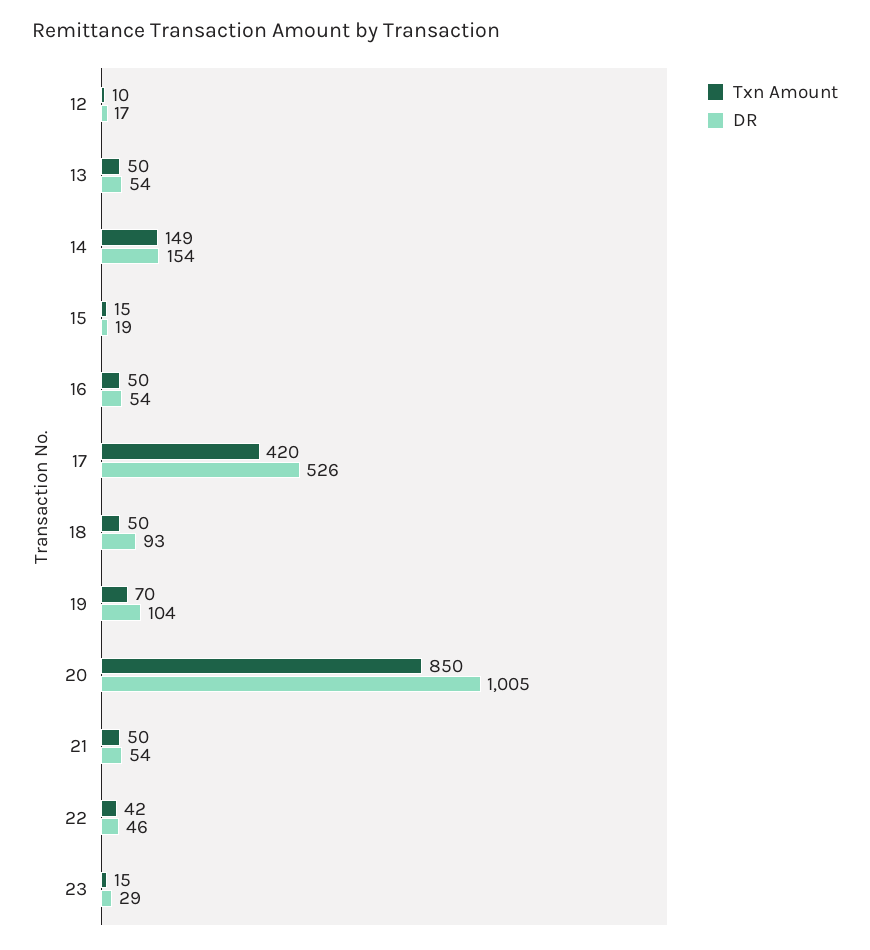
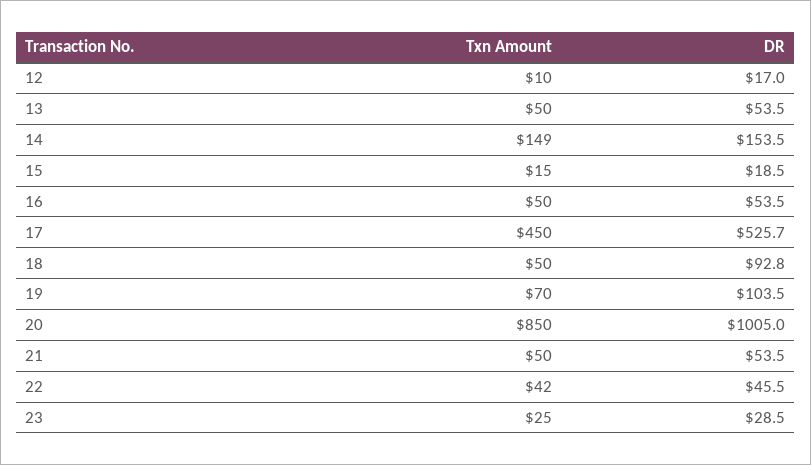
  {
    "Txn Amount": {
      "12": 10,
      "13": 50,
      "14": 149,
      "15": 15,
      "16": 50,
-     "17": 420,
+     "17": 450,
      "18": 50,
      "19": 70,
      "20": 850,
      "21": 50,
      "22": 42,
-     "23": 15
+     "23": 25
    },
    "DR": {
      "12": 17,
      "13": 53.5,
      "14": 153.5,
      "15": 18.5,
      "16": 53.5,
      "17": 525.7,
      "18": 92.8,
      "19": 103.5,
      "20": 1005,
      "21": 53.5,
      "22": 45.5,
      "23": 28.5
    }
  }

